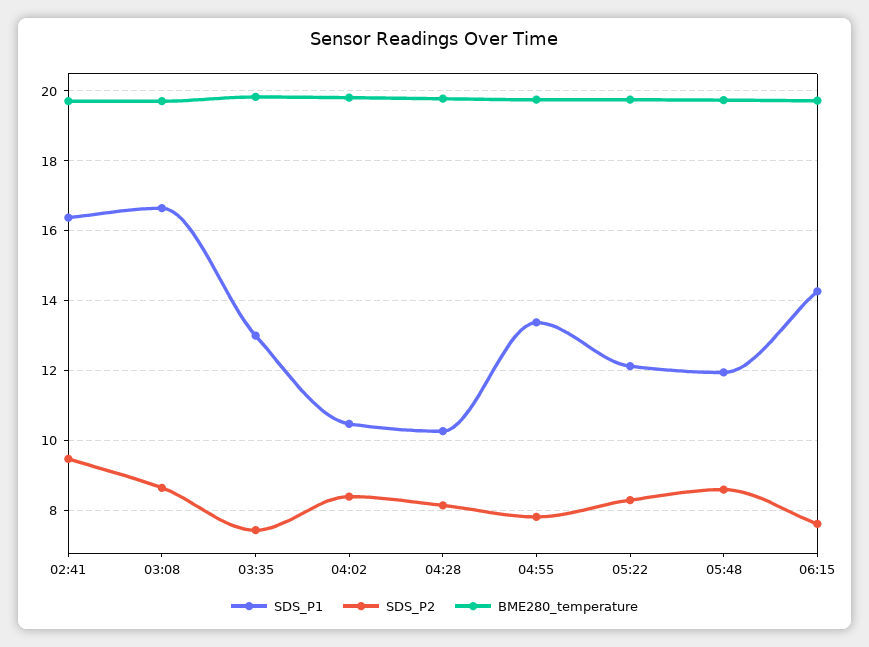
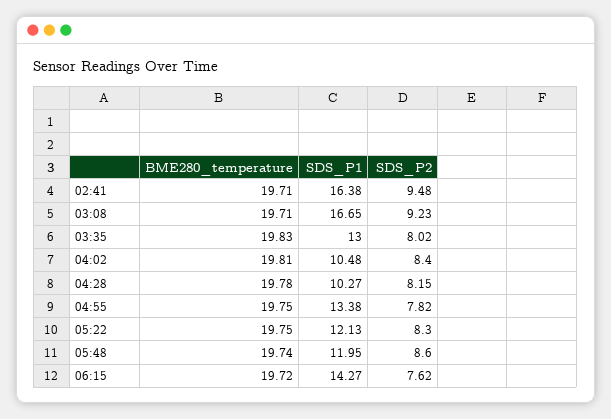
  {
    "SDS_P1": {
      "02:41": 16.38,
      "03:08": 16.65,
      "03:35": 13,
      "04:02": 10.48,
      "04:28": 10.27,
      "04:55": 13.38,
      "05:22": 12.13,
      "05:48": 11.95,
      "06:15": 14.27
    },
    "SDS_P2": {
      "02:41": 9.48,
-     "03:08": 8.6,
+     "03:08": 9.23,
-     "03:35": 7.4,
+     "03:35": 8.02,
      "04:02": 8.4,
      "04:28": 8.15,
      "04:55": 7.82,
      "05:22": 8.3,
      "05:48": 8.6,
      "06:15": 7.62
    },
    "BME280_temperature": {
      "02:41": 19.71,
      "03:08": 19.71,
      "03:35": 19.83,
      "04:02": 19.81,
      "04:28": 19.78,
      "04:55": 19.75,
      "05:22": 19.75,
      "05:48": 19.74,
      "06:15": 19.72
    }
  }

